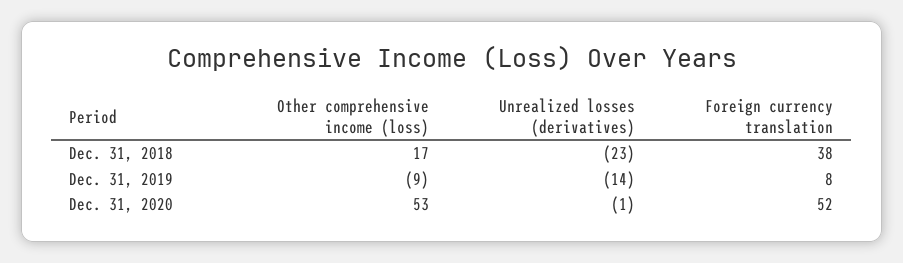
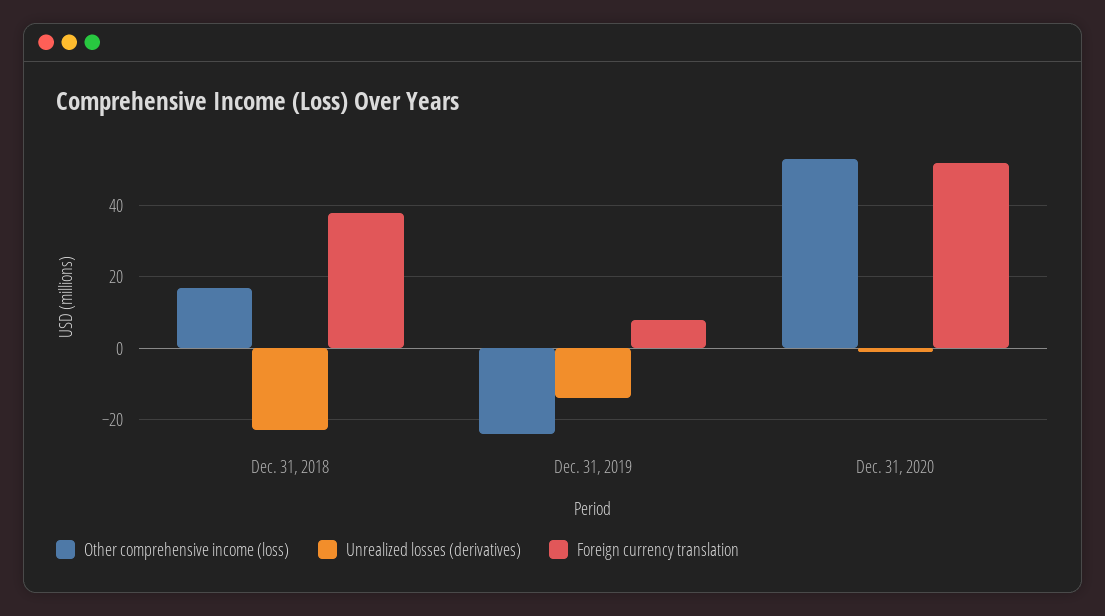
  {
    "Other comprehensive income (loss)": {
      "Dec. 31, 2018": 17,
-     "Dec. 31, 2019": -9,
+     "Dec. 31, 2019": -25,
      "Dec. 31, 2020": 53
    },
    "Unrealized losses (derivatives)": {
      "Dec. 31, 2018": -23,
      "Dec. 31, 2019": -14,
      "Dec. 31, 2020": -1
    },
    "Foreign currency translation": {
      "Dec. 31, 2018": 38,
      "Dec. 31, 2019": 8,
      "Dec. 31, 2020": 52
    }
  }

